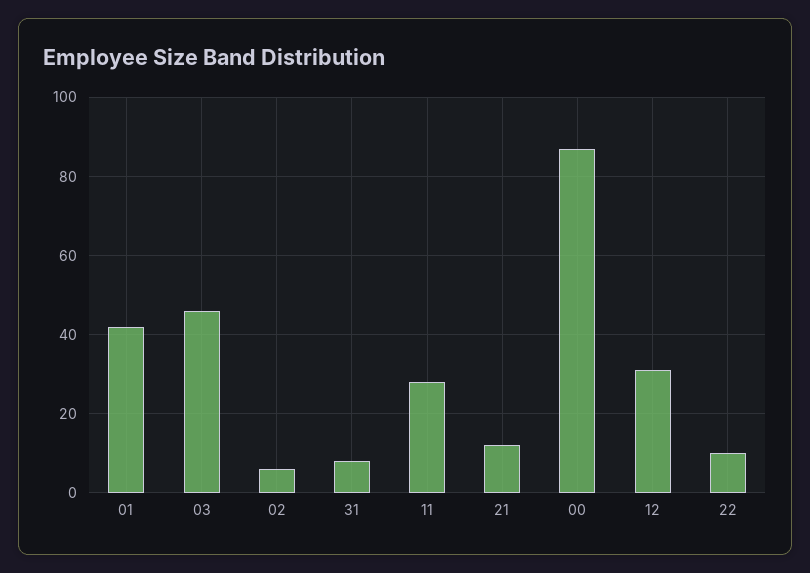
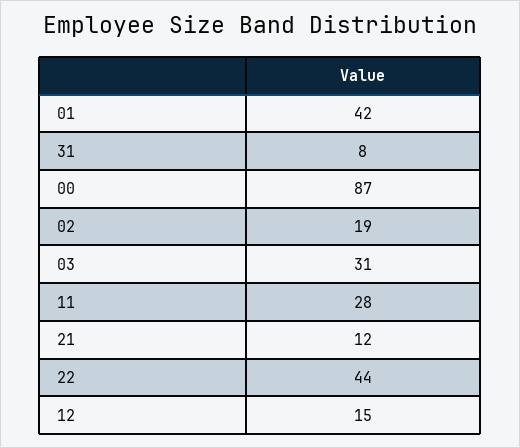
  {
    "01": 42,
-   "03": 45,
+   "03": 31,
-   "02": 5,
+   "02": 19,
    "31": 8,
    "11": 28,
    "21": 12,
    "00": 87,
-   "12": 30,
+   "12": 15,
-   "22": 10
+   "22": 44
  }

